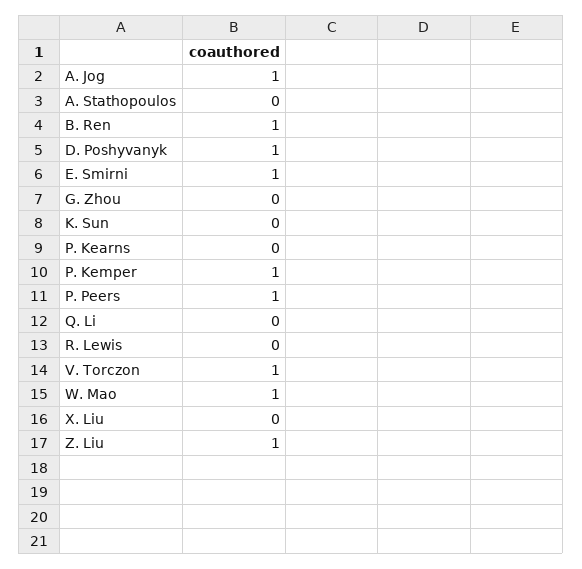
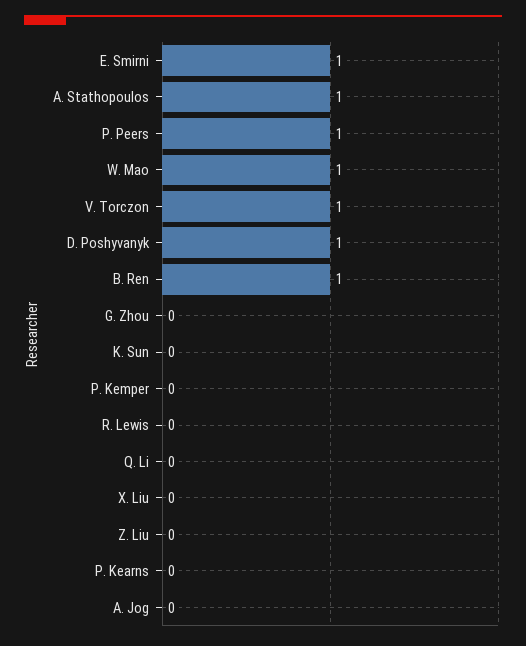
  {
-   "A. Jog": 1,
+   "A. Jog": 0,
-   "A. Stathopoulos": 0,
+   "A. Stathopoulos": 1,
    "B. Ren": 1,
    "D. Poshyvanyk": 1,
    "E. Smirni": 1,
    "G. Zhou": 0,
    "K. Sun": 0,
    "P. Kearns": 0,
-   "P. Kemper": 1,
+   "P. Kemper": 0,
    "P. Peers": 1,
    "Q. Li": 0,
    "R. Lewis": 0,
    "V. Torczon": 1,
    "W. Mao": 1,
    "X. Liu": 0,
-   "Z. Liu": 1
+   "Z. Liu": 0
  }

